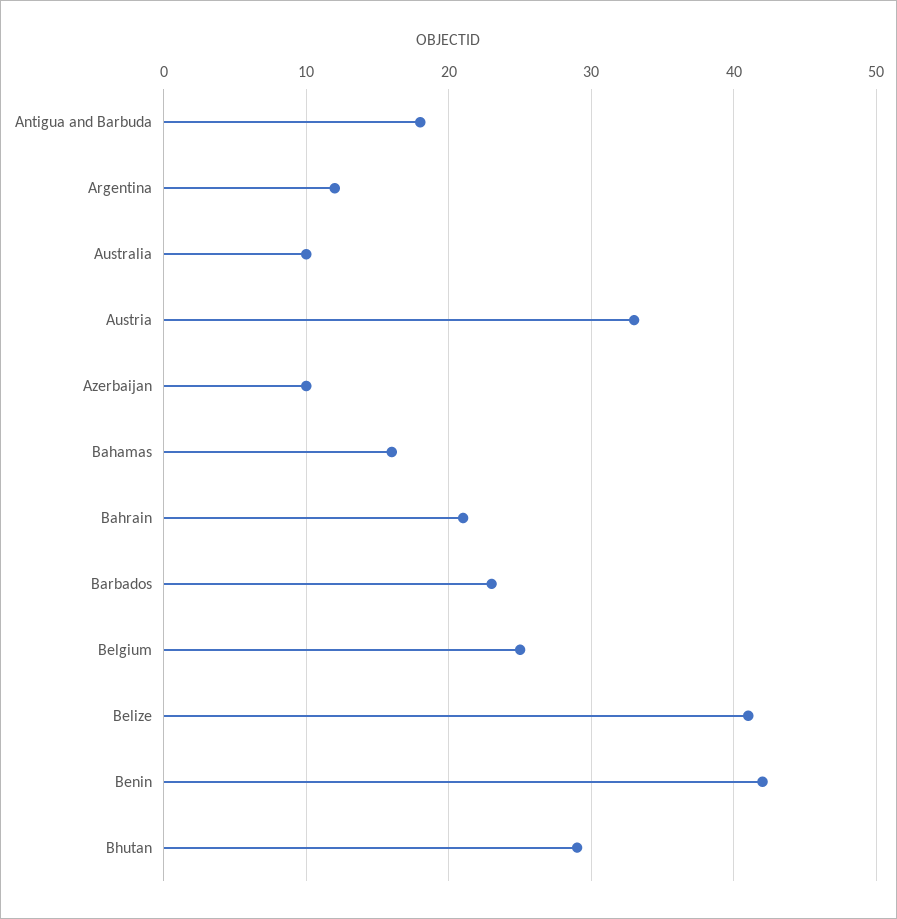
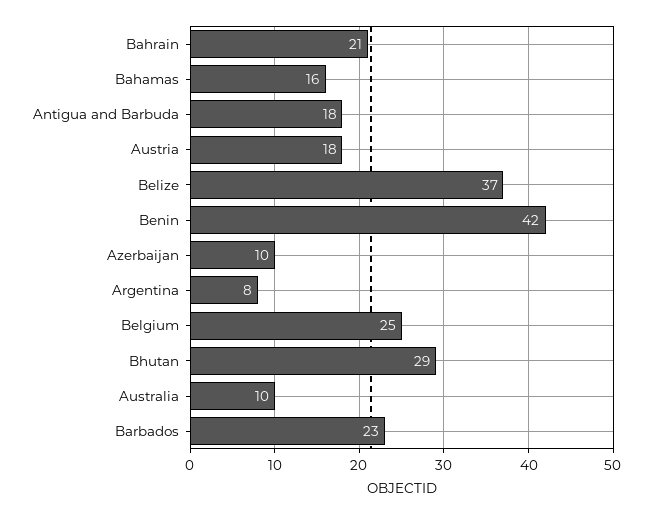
  {
    "Antigua and Barbuda": 18,
-   "Argentina": 12,
+   "Argentina": 8,
    "Australia": 10,
-   "Austria": 33,
+   "Austria": 18,
    "Azerbaijan": 10,
    "Bahamas": 16,
    "Bahrain": 21,
    "Barbados": 23,
    "Belgium": 25,
-   "Belize": 41,
+   "Belize": 37,
    "Benin": 42,
    "Bhutan": 29
  }

